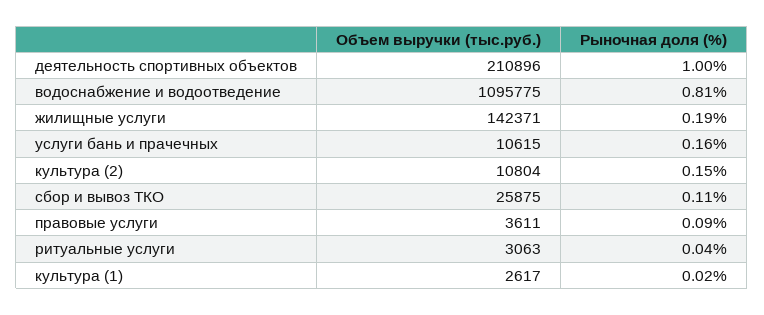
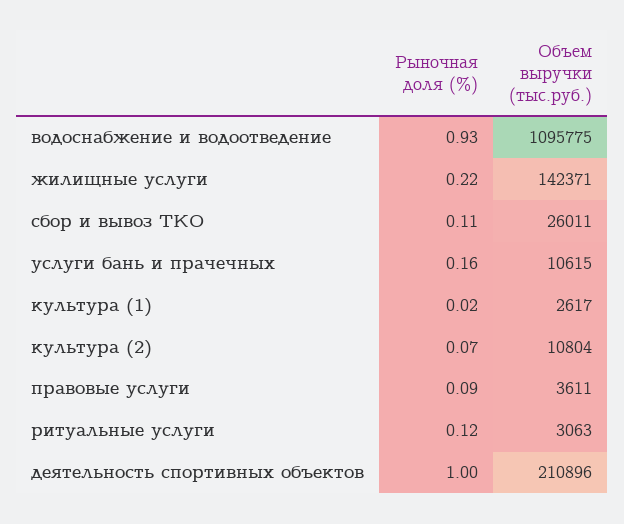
  {
    "Объем выручки (тыс.руб.)": {
      "деятельность спортивных объектов": 210896,
      "водоснабжение и водоотведение": 1095775,
      "жилищные услуги": 142371,
      "услуги бань и прачечных": 10615,
      "культура (2)": 10804,
-     "сбор и вывоз ТКО": 25875,
+     "сбор и вывоз ТКО": 26011,
      "правовые услуги": 3611,
      "ритуальные услуги": 3063,
      "культура (1)": 2617
    },
    "Рыночная доля (%)": {
      "деятельность спортивных объектов": 1,
-     "водоснабжение и водоотведение": 0.81,
+     "водоснабжение и водоотведение": 0.93,
-     "жилищные услуги": 0.19,
+     "жилищные услуги": 0.22,
      "услуги бань и прачечных": 0.16,
-     "культура (2)": 0.15,
+     "культура (2)": 0.07,
      "сбор и вывоз ТКО": 0.11,
      "правовые услуги": 0.09,
-     "ритуальные услуги": 0.04,
+     "ритуальные услуги": 0.12,
      "культура (1)": 0.02
    }
  }

